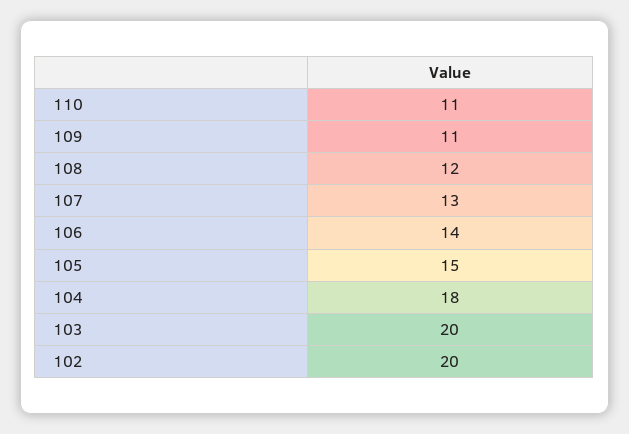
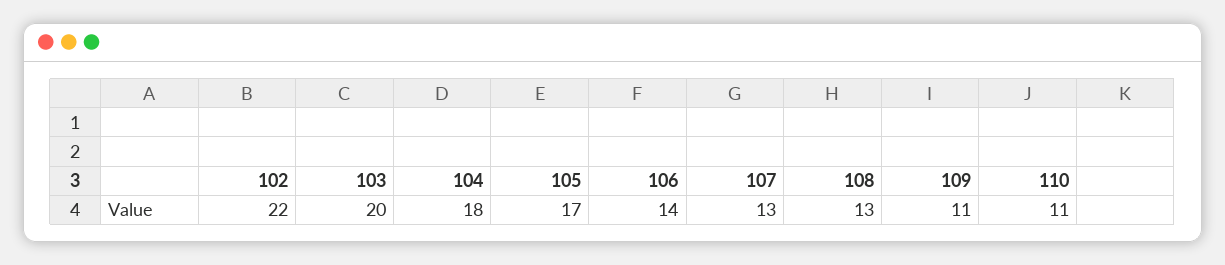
  {
    "110": 11,
    "109": 11,
-   "108": 12,
+   "108": 13,
    "107": 13,
    "106": 14,
-   "105": 15,
+   "105": 17,
    "104": 18,
    "103": 20,
-   "102": 20
+   "102": 22
  }

